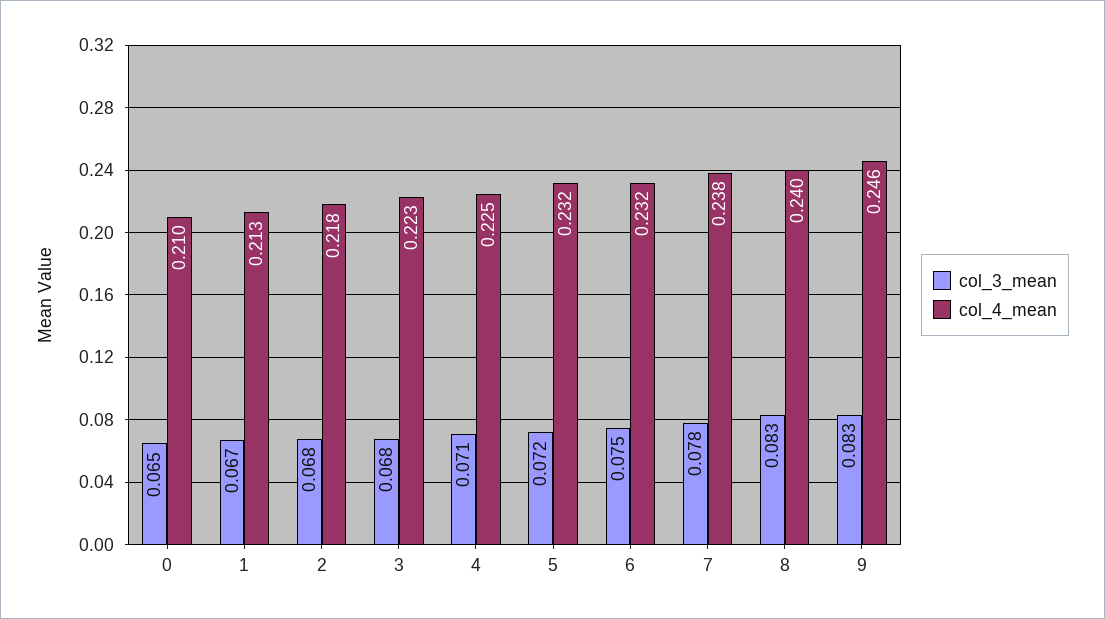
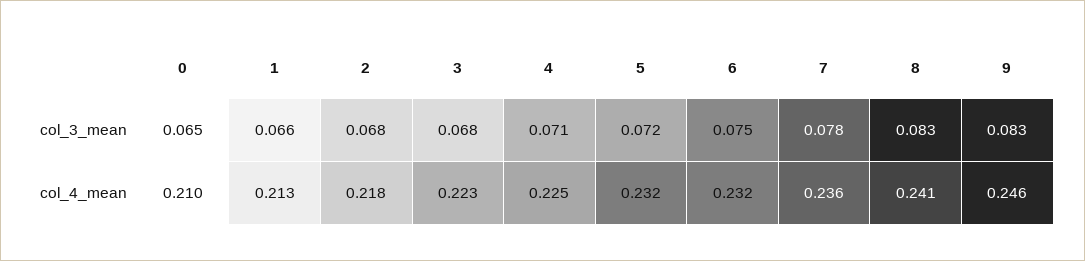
  {
    "col_3_mean": {
      "0": 0.065,
-     "1": 0.067,
+     "1": 0.066,
      "2": 0.068,
      "3": 0.068,
      "4": 0.071,
      "5": 0.072,
      "6": 0.075,
      "7": 0.078,
      "8": 0.083,
      "9": 0.083
    },
    "col_4_mean": {
      "0": 0.21,
      "1": 0.213,
      "2": 0.218,
      "3": 0.223,
      "4": 0.225,
      "5": 0.232,
      "6": 0.232,
-     "7": 0.238,
+     "7": 0.236,
-     "8": 0.24,
+     "8": 0.241,
      "9": 0.246
    }
  }

